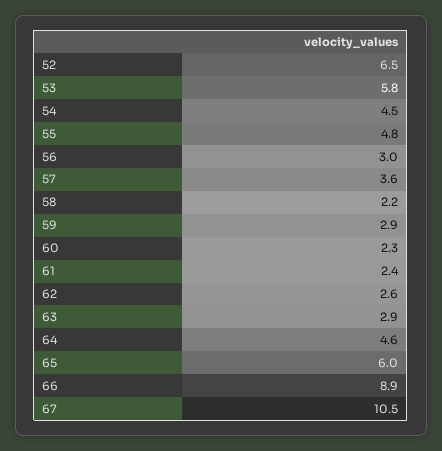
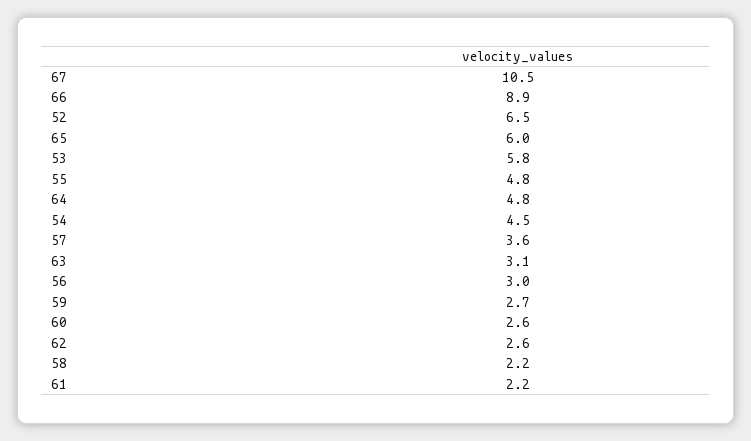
  {
    "52": 6.5,
    "53": 5.8,
    "54": 4.5,
    "55": 4.8,
    "56": 3,
    "57": 3.6,
    "58": 2.2,
-   "59": 2.9,
+   "59": 2.7,
-   "60": 2.3,
+   "60": 2.6,
-   "61": 2.4,
+   "61": 2.2,
    "62": 2.6,
-   "63": 2.9,
+   "63": 3.1,
-   "64": 4.6,
+   "64": 4.8,
    "65": 6,
    "66": 8.9,
    "67": 10.5
  }

